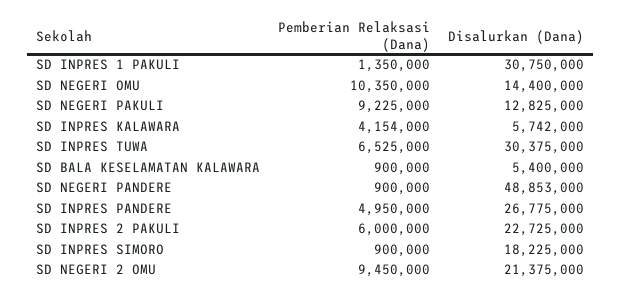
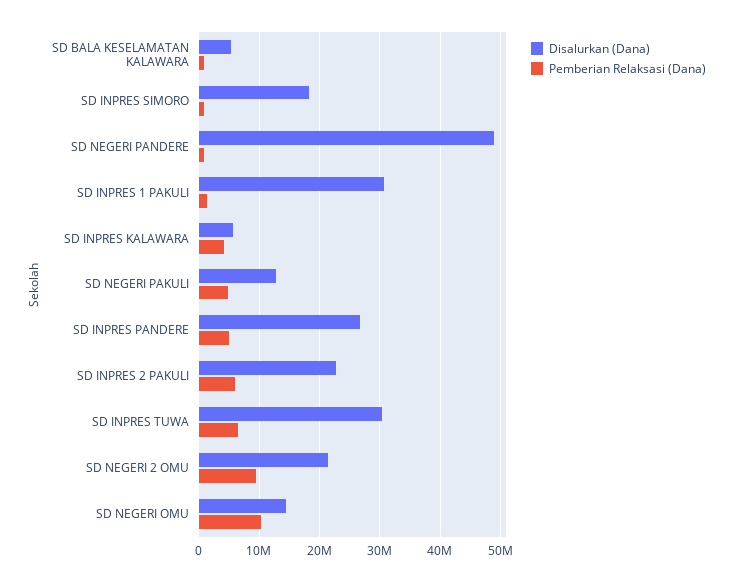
  {
    "Pemberian Relaksasi (Dana)": {
      "SD INPRES 1 PAKULI": 1350000,
      "SD NEGERI OMU": 10350000,
-     "SD NEGERI PAKULI": 9225000,
+     "SD NEGERI PAKULI": 5000000,
      "SD INPRES KALAWARA": 4154000,
      "SD INPRES TUWA": 6525000,
      "SD BALA KESELAMATAN KALAWARA": 900000,
      "SD NEGERI PANDERE": 900000,
      "SD INPRES PANDERE": 4950000,
      "SD INPRES 2 PAKULI": 6000000,
      "SD INPRES SIMORO": 900000,
      "SD NEGERI 2 OMU": 9450000
    },
    "Disalurkan (Dana)": {
      "SD INPRES 1 PAKULI": 30750000,
      "SD NEGERI OMU": 14400000,
      "SD NEGERI PAKULI": 12825000,
      "SD INPRES KALAWARA": 5742000,
      "SD INPRES TUWA": 30375000,
      "SD BALA KESELAMATAN KALAWARA": 5400000,
      "SD NEGERI PANDERE": 48853000,
      "SD INPRES PANDERE": 26775000,
      "SD INPRES 2 PAKULI": 22725000,
      "SD INPRES SIMORO": 18225000,
      "SD NEGERI 2 OMU": 21375000
    }
  }

